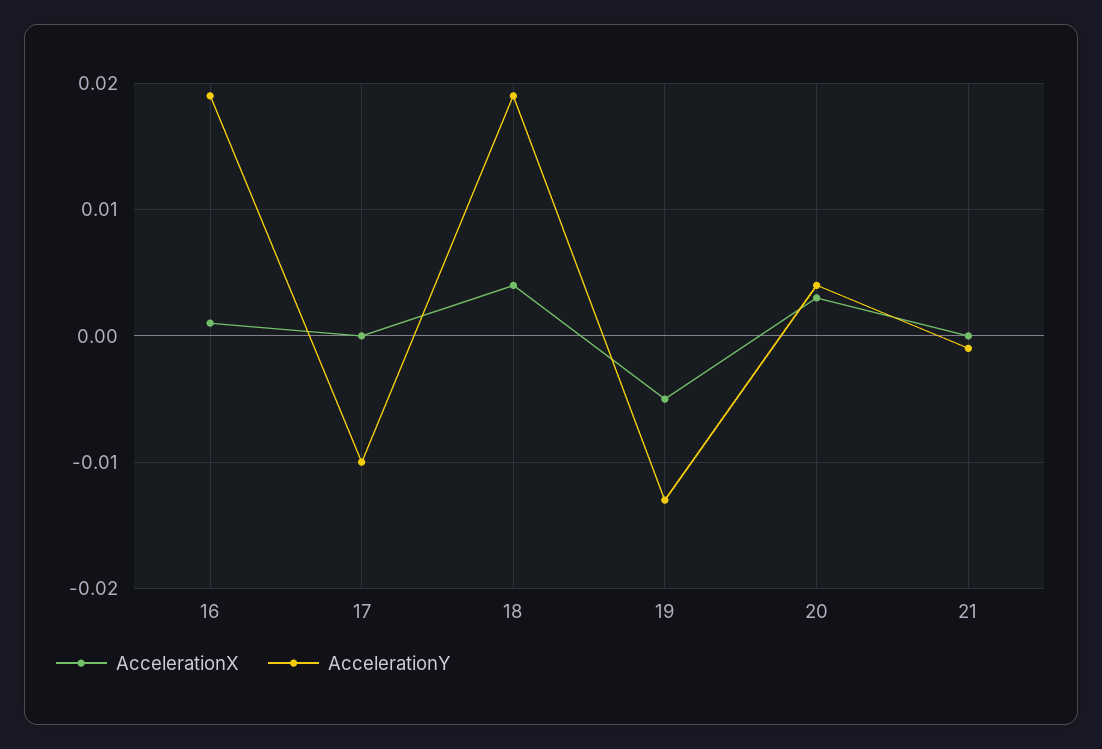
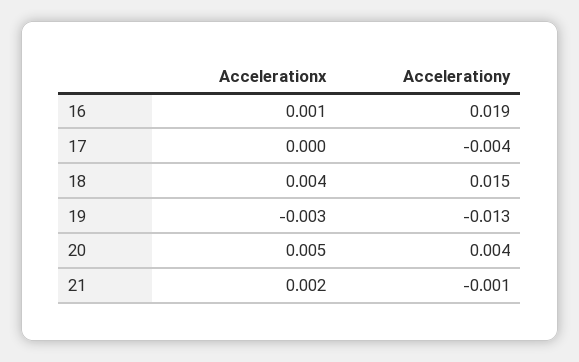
  {
    "AccelerationX": {
      "16": 0.001,
      "17": 0,
      "18": 0.004,
-     "19": -0.005,
+     "19": -0.003,
-     "20": 0.003,
+     "20": 0.005,
-     "21": 0
+     "21": 0.002
    },
    "AccelerationY": {
      "16": 0.019,
-     "17": -0.01,
+     "17": -0.004,
-     "18": 0.019,
+     "18": 0.015,
      "19": -0.013,
      "20": 0.004,
      "21": -0.001
    }
  }

